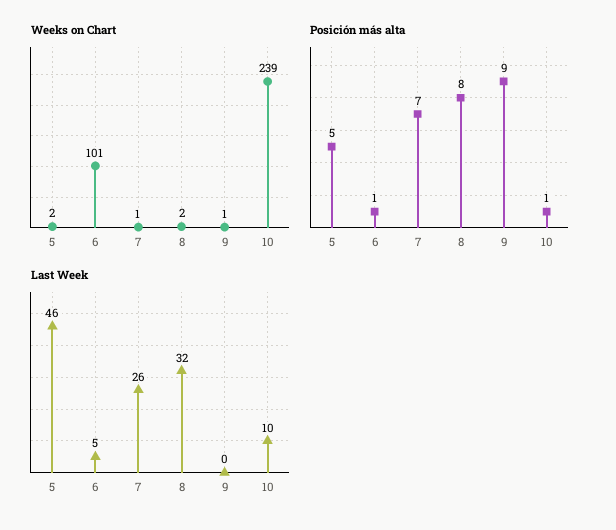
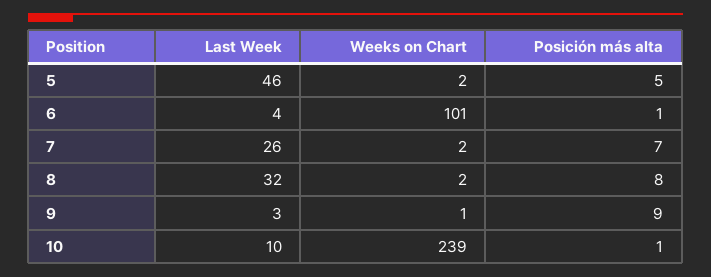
  {
    "Weeks on Chart": {
      "5": 2,
      "6": 101,
-     "7": 1,
+     "7": 2,
      "8": 2,
      "9": 1,
      "10": 239
    },
    "Posición más alta": {
      "5": 5,
      "6": 1,
      "7": 7,
      "8": 8,
      "9": 9,
      "10": 1
    },
    "Last Week": {
      "5": 46,
-     "6": 5,
+     "6": 4,
      "7": 26,
      "8": 32,
-     "9": 0,
+     "9": 3,
      "10": 10
    }
  }

